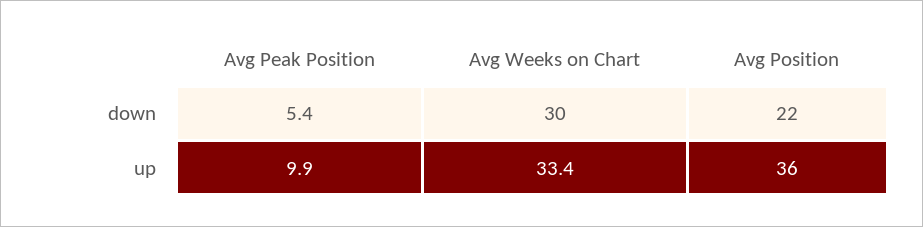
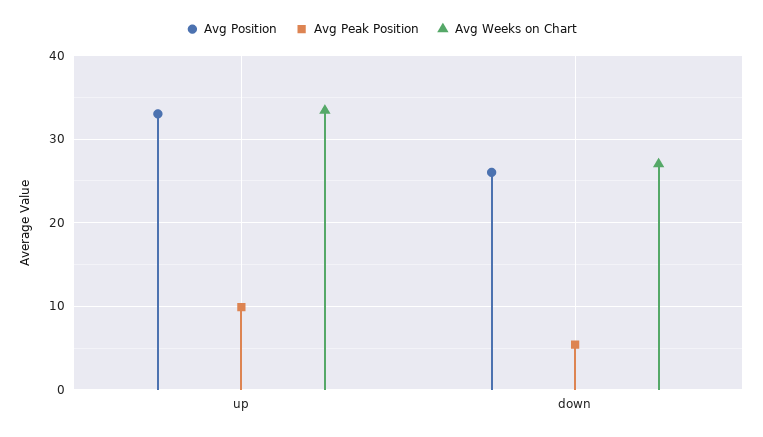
  {
    "Avg Peak Position": {
      "down": 5.4,
      "up": 9.9
    },
    "Avg Weeks on Chart": {
-     "down": 30,
+     "down": 27,
      "up": 33.4
    },
    "Avg Position": {
-     "down": 22,
+     "down": 26,
-     "up": 36
+     "up": 33
    }
  }

